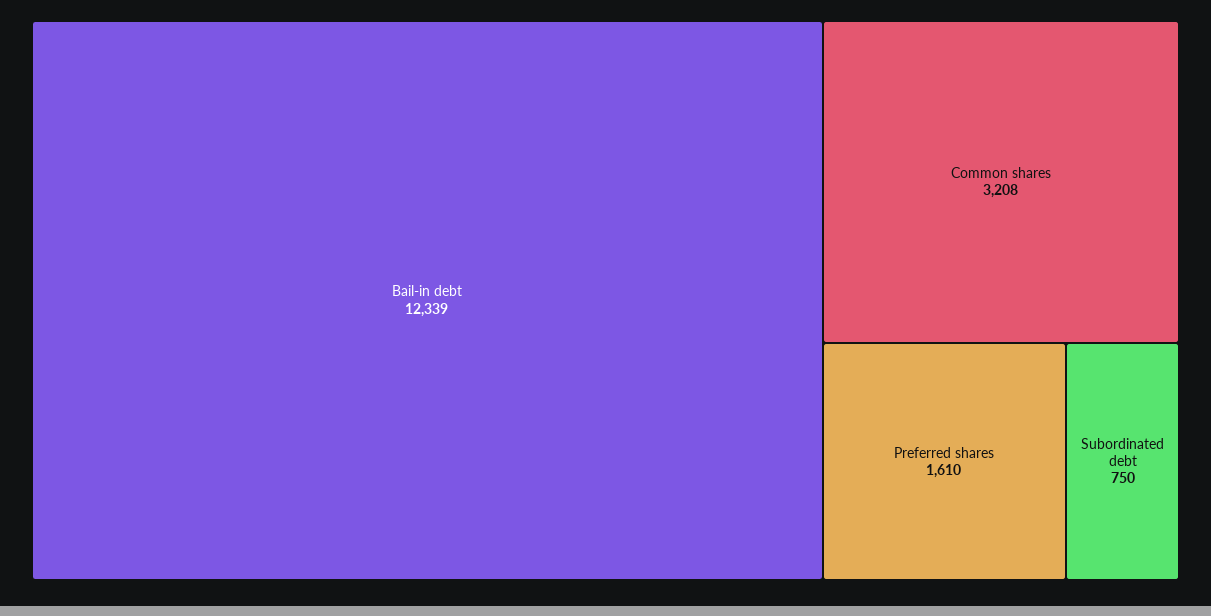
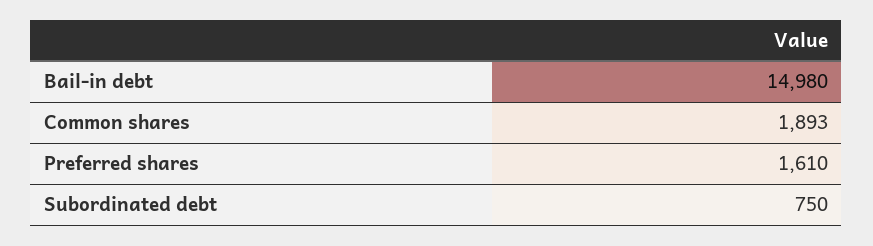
  {
-   "Bail-in debt": 12339,
+   "Bail-in debt": 14980,
-   "Common shares": 3208,
+   "Common shares": 1893,
    "Preferred shares": 1610,
    "Subordinated debt": 750
  }

